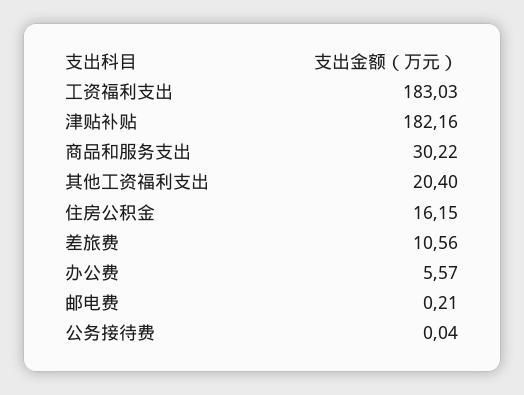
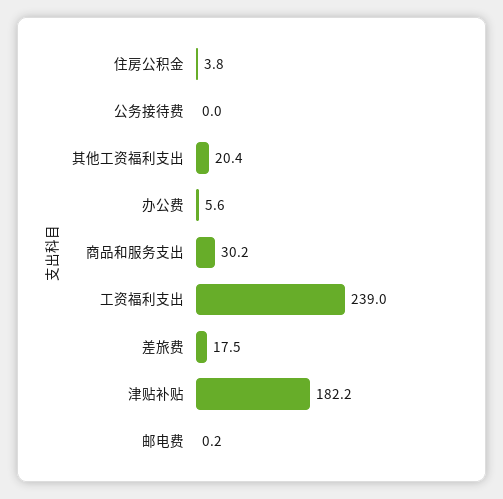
  {
-   "工资福利支出": 183.03,
+   "工资福利支出": 239,
    "津贴补贴": 182.16,
    "商品和服务支出": 30.22,
    "其他工资福利支出": 20.4,
-   "住房公积金": 16.15,
+   "住房公积金": 3.8,
-   "差旅费": 10.56,
+   "差旅费": 17.5,
    "办公费": 5.57,
    "邮电费": 0.21,
    "公务接待费": 0.04
  }

